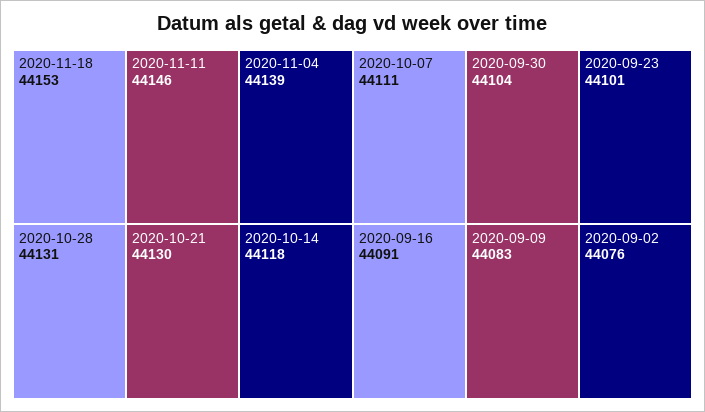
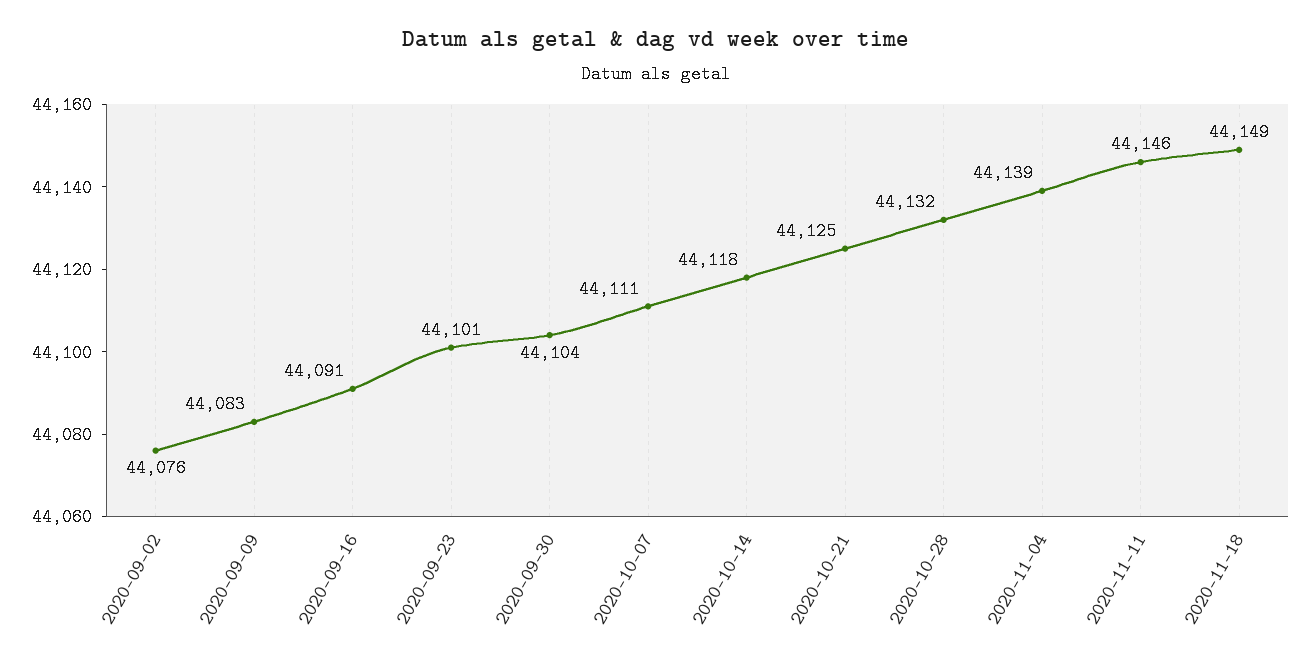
  {
-   "2020-11-18": 44153,
+   "2020-11-18": 44149,
    "2020-11-11": 44146,
    "2020-11-04": 44139,
-   "2020-10-28": 44131,
+   "2020-10-28": 44132,
-   "2020-10-21": 44130,
+   "2020-10-21": 44125,
    "2020-10-14": 44118,
    "2020-10-07": 44111,
    "2020-09-30": 44104,
    "2020-09-23": 44101,
    "2020-09-16": 44091,
    "2020-09-09": 44083,
    "2020-09-02": 44076
  }

